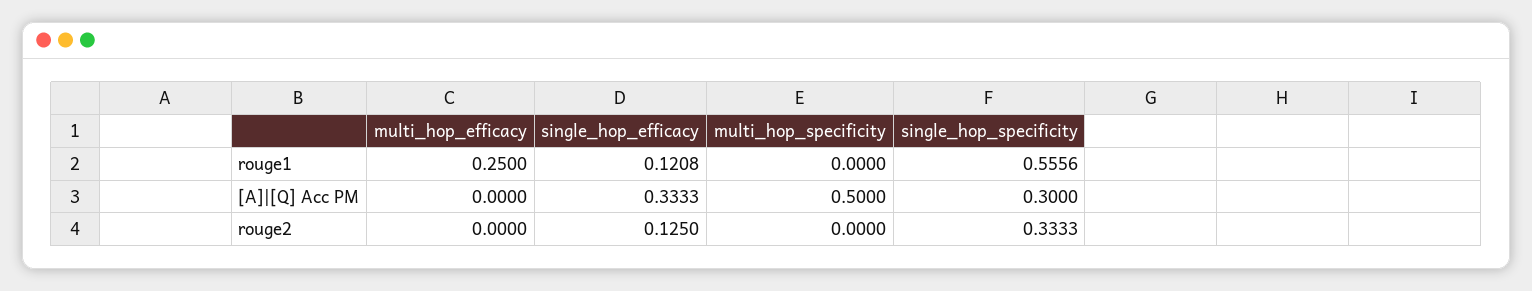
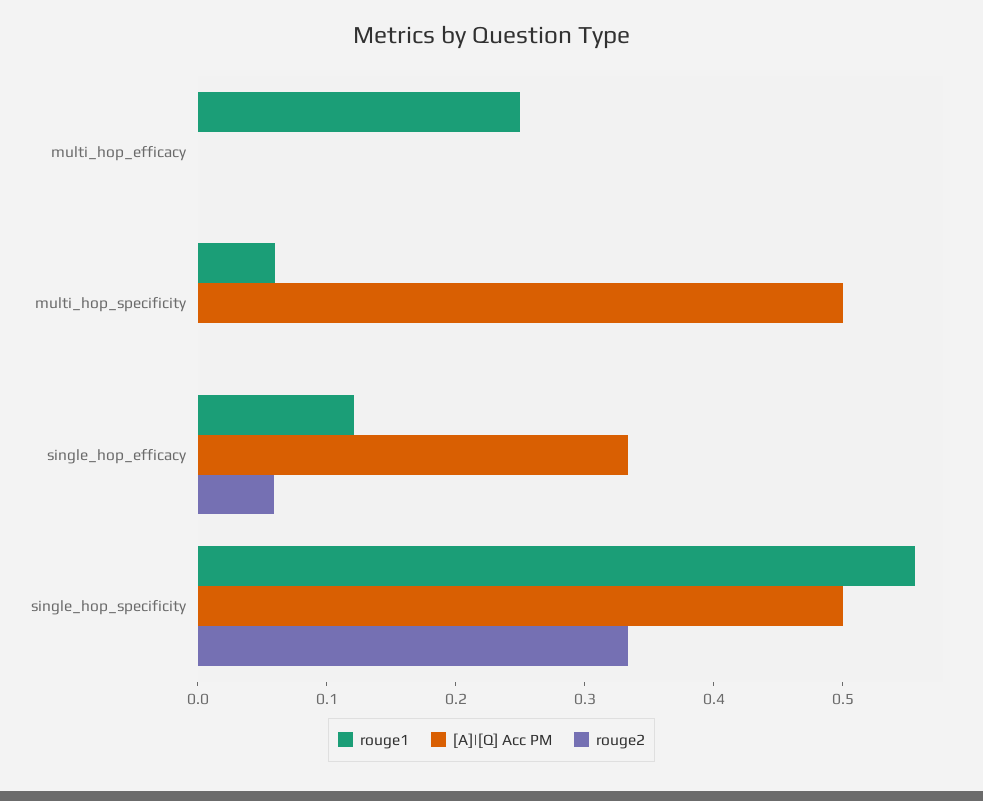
  {
    "rouge1": {
      "multi_hop_efficacy": 0.25,
      "single_hop_efficacy": 0.1208,
-     "multi_hop_specificity": 0,
+     "multi_hop_specificity": 0.06,
      "single_hop_specificity": 0.5556
    },
    "[A]|[Q] Acc PM": {
      "multi_hop_efficacy": 0,
      "single_hop_efficacy": 0.3333,
      "multi_hop_specificity": 0.5,
-     "single_hop_specificity": 0.3
+     "single_hop_specificity": 0.5
    },
    "rouge2": {
      "multi_hop_efficacy": 0,
-     "single_hop_efficacy": 0.125,
+     "single_hop_efficacy": 0.06,
      "multi_hop_specificity": 0,
      "single_hop_specificity": 0.3333
    }
  }

